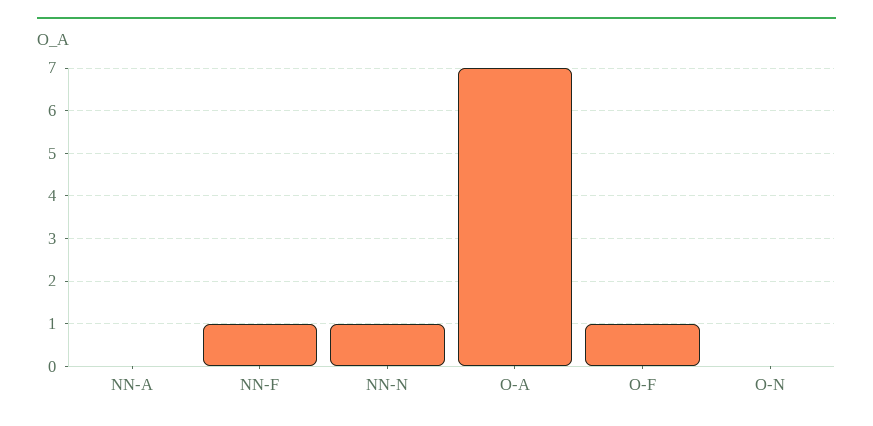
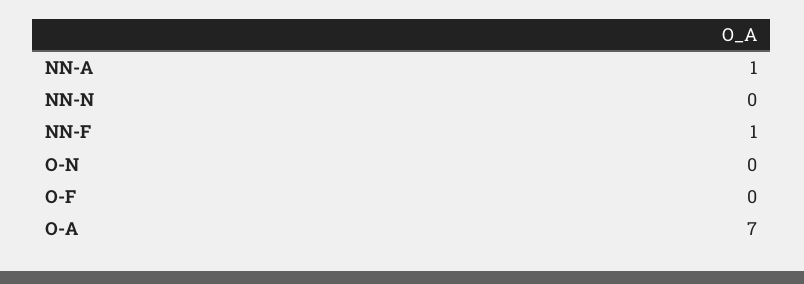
  {
-   "NN-A": 0,
+   "NN-A": 1,
    "NN-F": 1,
-   "NN-N": 1,
+   "NN-N": 0,
    "O-A": 7,
-   "O-F": 1,
+   "O-F": 0,
    "O-N": 0
  }

